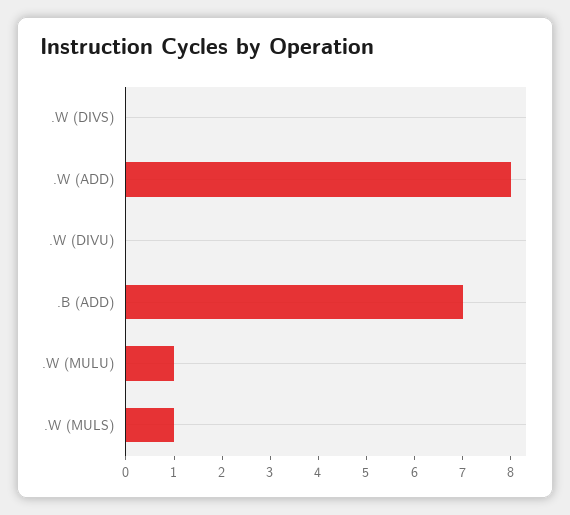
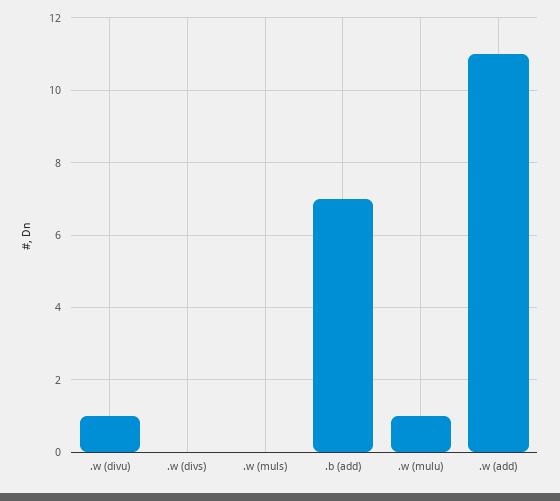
  {
    ".W (DIVS)": 0,
-   ".W (ADD)": 8,
+   ".W (ADD)": 11,
-   ".W (DIVU)": 0,
+   ".W (DIVU)": 1,
    ".B (ADD)": 7,
    ".W (MULU)": 1,
-   ".W (MULS)": 1
+   ".W (MULS)": 0
  }

